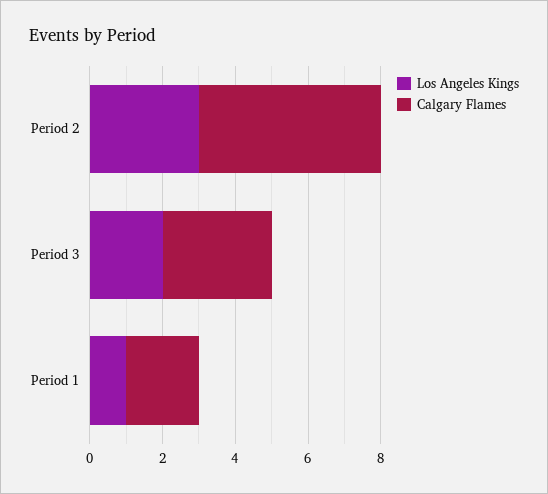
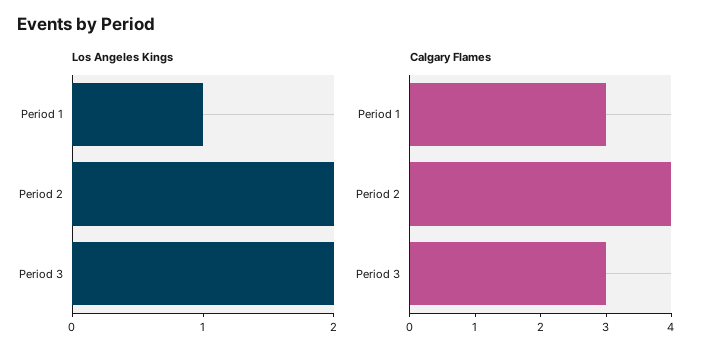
  {
    "Los Angeles Kings": {
-     "Period 2": 3,
+     "Period 2": 2,
      "Period 3": 2,
      "Period 1": 1
    },
    "Calgary Flames": {
-     "Period 2": 5,
+     "Period 2": 4,
      "Period 3": 3,
-     "Period 1": 2
+     "Period 1": 3
    }
  }

